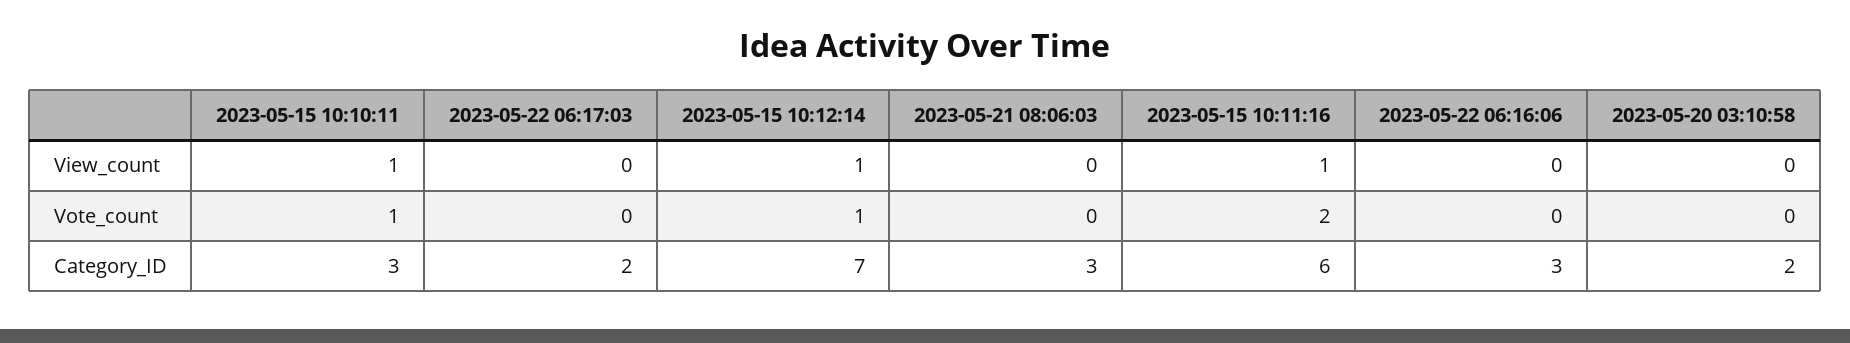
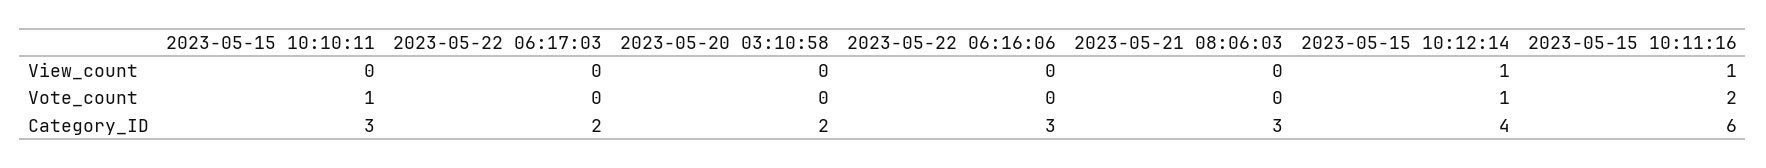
  {
    "2023-05-15 10:10:11": {
-     "View_count": 1,
+     "View_count": 0,
      "Vote_count": 1,
      "Category_ID": 3
    },
    "2023-05-22 06:17:03": {
      "View_count": 0,
      "Vote_count": 0,
      "Category_ID": 2
    },
    "2023-05-15 10:12:14": {
      "View_count": 1,
      "Vote_count": 1,
-     "Category_ID": 7
+     "Category_ID": 4
    },
    "2023-05-21 08:06:03": {
      "View_count": 0,
      "Vote_count": 0,
      "Category_ID": 3
    },
    "2023-05-15 10:11:16": {
      "View_count": 1,
      "Vote_count": 2,
      "Category_ID": 6
    },
    "2023-05-22 06:16:06": {
      "View_count": 0,
      "Vote_count": 0,
      "Category_ID": 3
    },
    "2023-05-20 03:10:58": {
      "View_count": 0,
      "Vote_count": 0,
      "Category_ID": 2
    }
  }

